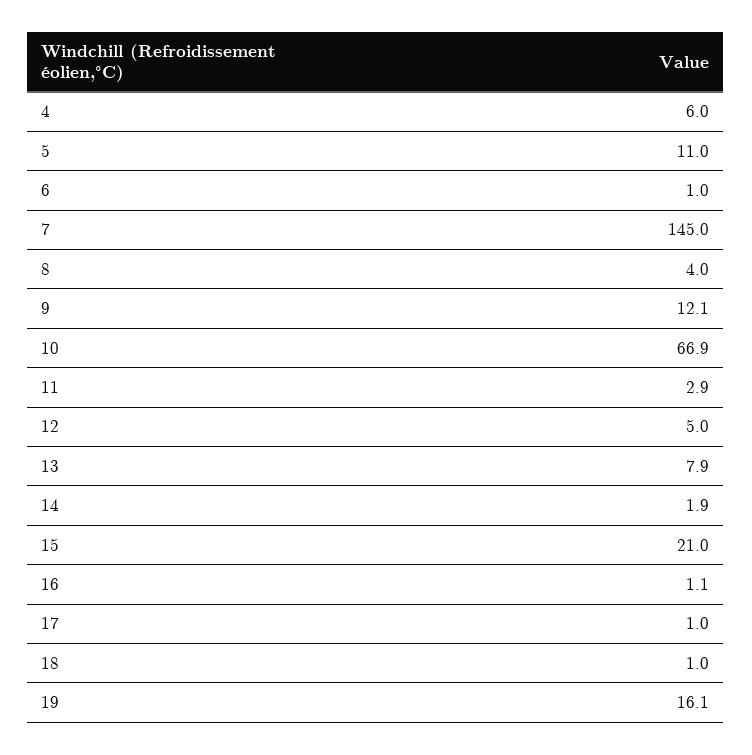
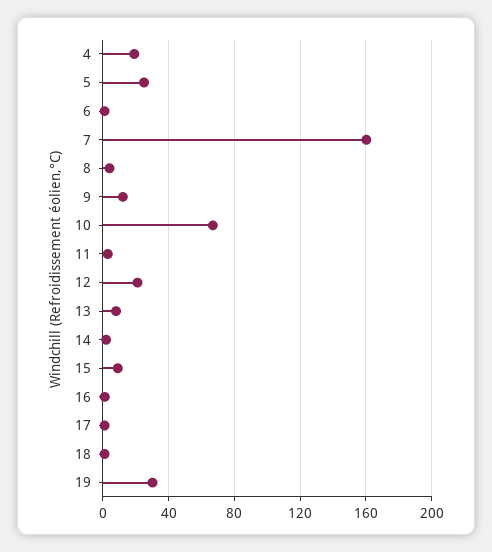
  {
-   "4": 6,
+   "4": 20,
-   "5": 11,
+   "5": 25,
    "6": 1,
-   "7": 145,
+   "7": 160,
    "8": 4,
    "9": 12.1,
    "10": 66.9,
    "11": 2.9,
-   "12": 5,
+   "12": 20,
    "13": 7.9,
    "14": 1.9,
-   "15": 21,
+   "15": 10,
    "16": 1.1,
    "17": 1,
    "18": 1,
-   "19": 16.1
+   "19": 30
  }

